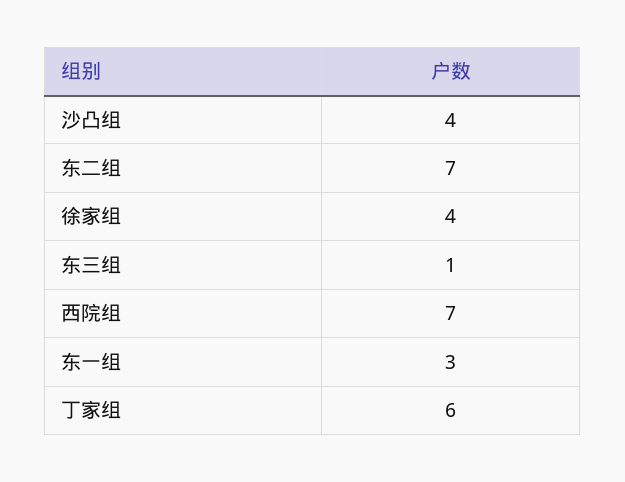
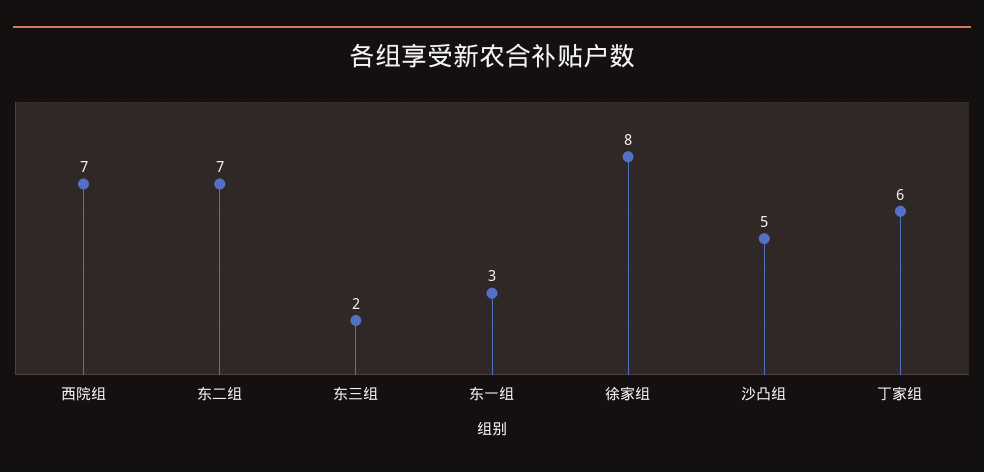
  {
-   "沙凸组": 4,
+   "沙凸组": 5,
    "东二组": 7,
-   "徐家组": 4,
+   "徐家组": 8,
-   "东三组": 1,
+   "东三组": 2,
    "西院组": 7,
    "东一组": 3,
    "丁家组": 6
  }

